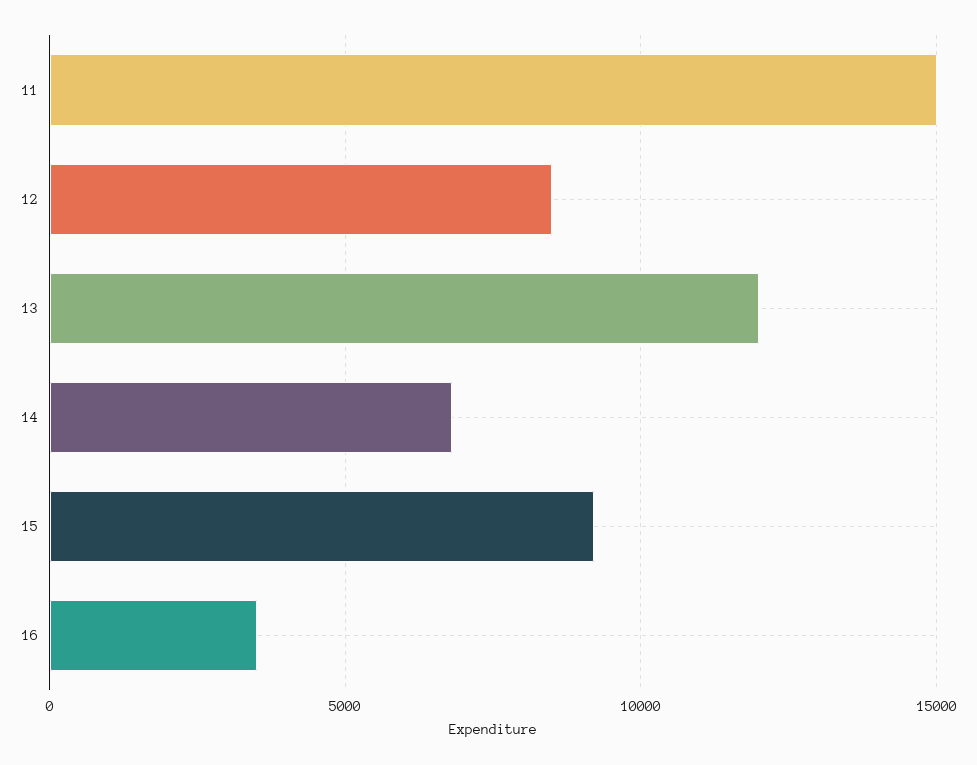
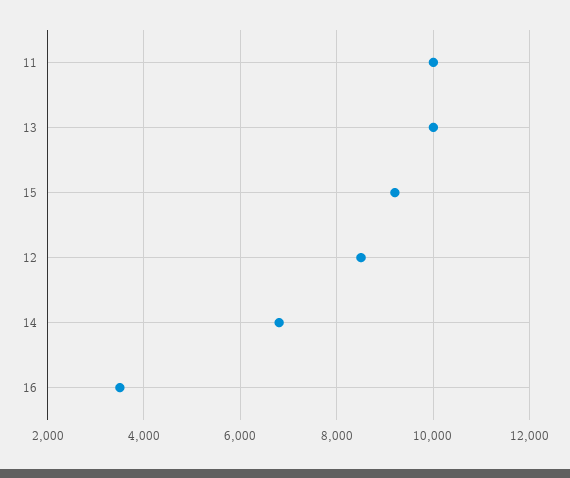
  {
-   "11": 15000,
+   "11": 10000,
    "12": 8600,
-   "13": 12000,
+   "13": 10000,
    "14": 6800,
    "15": 9200,
    "16": 3600
  }

